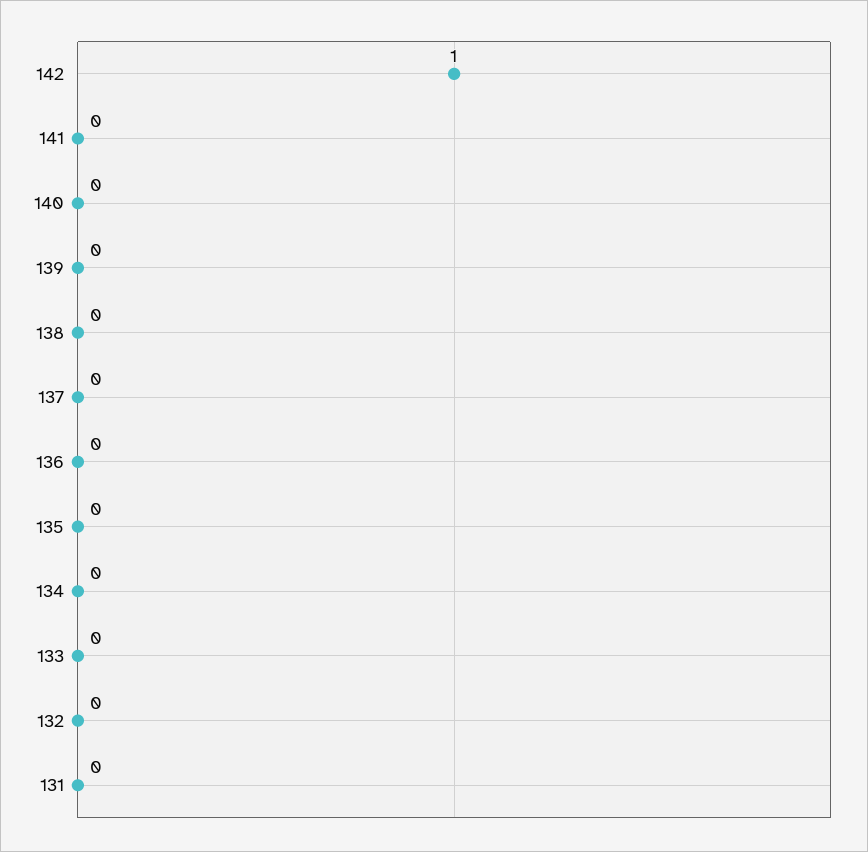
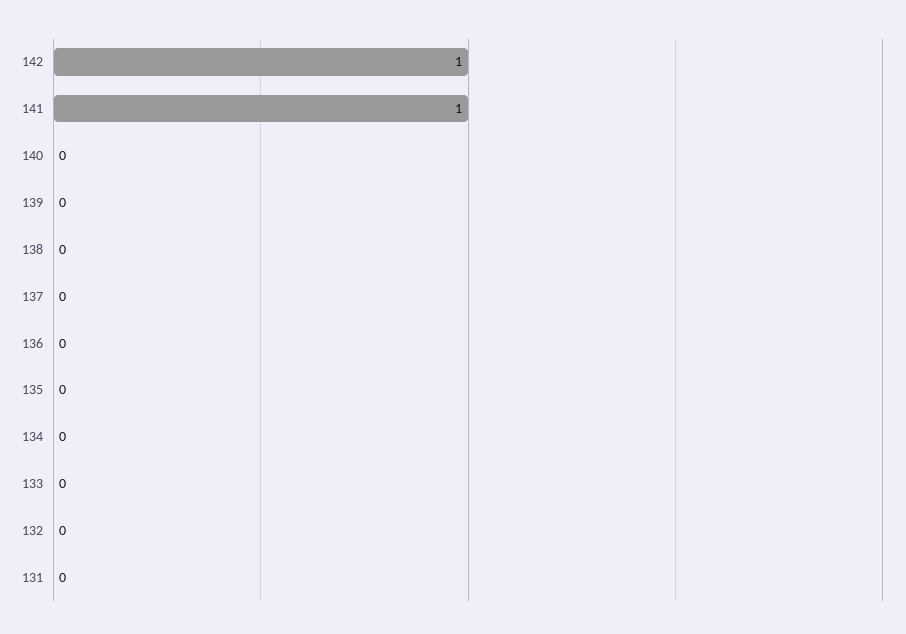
  {
    "142": 1,
-   "141": 0,
+   "141": 1,
    "140": 0,
    "139": 0,
    "138": 0,
    "137": 0,
    "136": 0,
    "135": 0,
    "134": 0,
    "133": 0,
    "132": 0,
    "131": 0
  }

